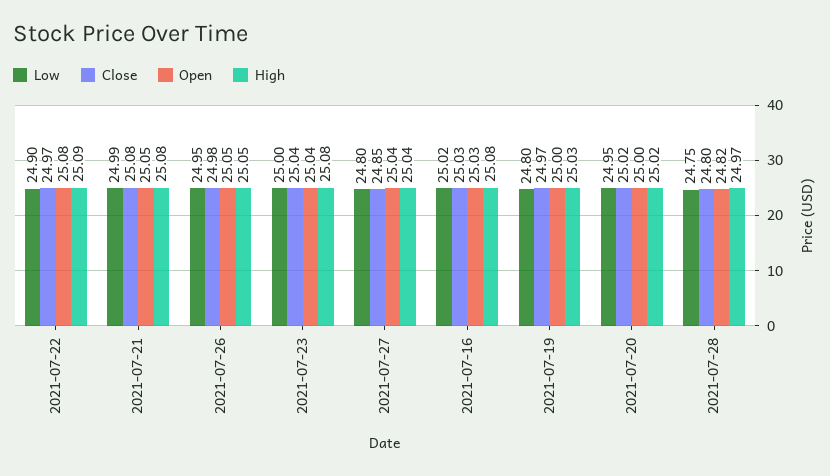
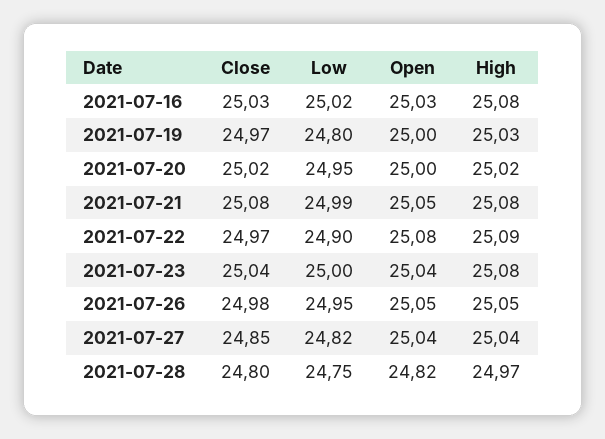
  {
    "Low": {
      "2021-07-22": 24.9,
      "2021-07-21": 24.99,
      "2021-07-26": 24.95,
      "2021-07-23": 25,
-     "2021-07-27": 24.8,
+     "2021-07-27": 24.82,
      "2021-07-16": 25.02,
      "2021-07-19": 24.8,
      "2021-07-20": 24.95,
      "2021-07-28": 24.75
    },
    "Close": {
      "2021-07-22": 24.97,
      "2021-07-21": 25.08,
      "2021-07-26": 24.98,
      "2021-07-23": 25.04,
      "2021-07-27": 24.85,
      "2021-07-16": 25.03,
      "2021-07-19": 24.97,
      "2021-07-20": 25.02,
      "2021-07-28": 24.8
    },
    "Open": {
      "2021-07-22": 25.08,
      "2021-07-21": 25.05,
      "2021-07-26": 25.05,
      "2021-07-23": 25.04,
      "2021-07-27": 25.04,
      "2021-07-16": 25.03,
      "2021-07-19": 25,
      "2021-07-20": 25,
      "2021-07-28": 24.82
    },
    "High": {
      "2021-07-22": 25.09,
      "2021-07-21": 25.08,
      "2021-07-26": 25.05,
      "2021-07-23": 25.08,
      "2021-07-27": 25.04,
      "2021-07-16": 25.08,
      "2021-07-19": 25.03,
      "2021-07-20": 25.02,
      "2021-07-28": 24.97
    }
  }

